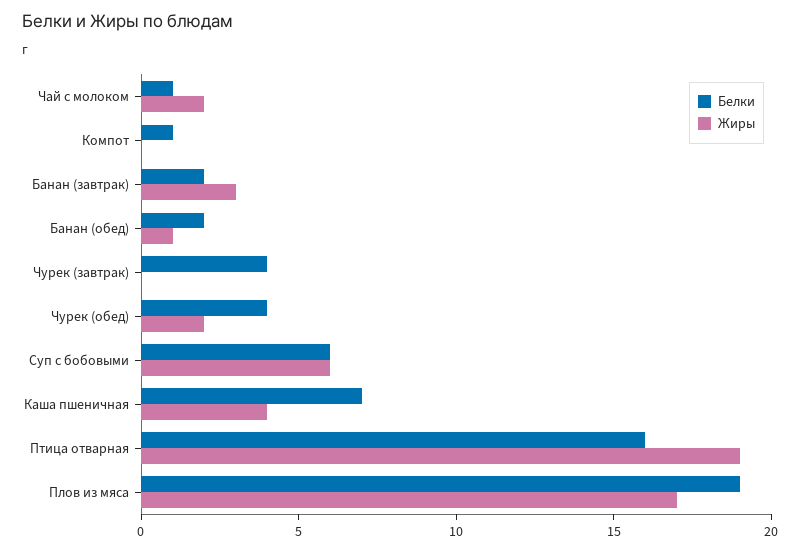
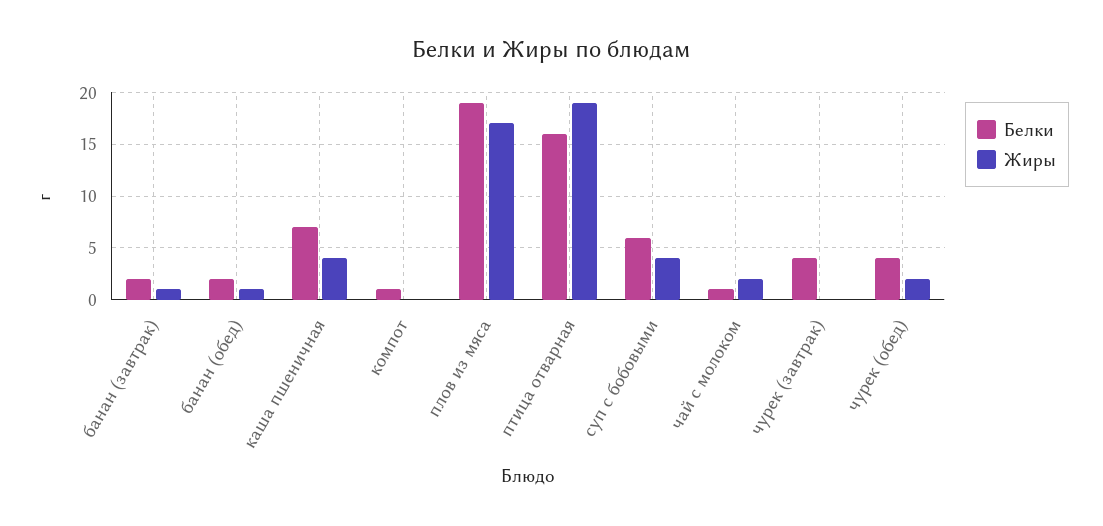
  {
    "Белки": {
      "Чай с молоком": 1,
      "Компот": 1,
      "Банан (завтрак)": 2,
      "Банан (обед)": 2,
      "Чурек (завтрак)": 4,
      "Чурек (обед)": 4,
      "Суп с бобовыми": 6,
      "Каша пшеничная": 7,
      "Птица отварная": 16,
      "Плов из мяса": 19
    },
    "Жиры": {
      "Чай с молоком": 2,
      "Компот": 0,
-     "Банан (завтрак)": 3,
+     "Банан (завтрак)": 1,
      "Банан (обед)": 1,
      "Чурек (завтрак)": 0,
      "Чурек (обед)": 2,
-     "Суп с бобовыми": 6,
+     "Суп с бобовыми": 4,
      "Каша пшеничная": 4,
      "Птица отварная": 19,
      "Плов из мяса": 17
    }
  }

